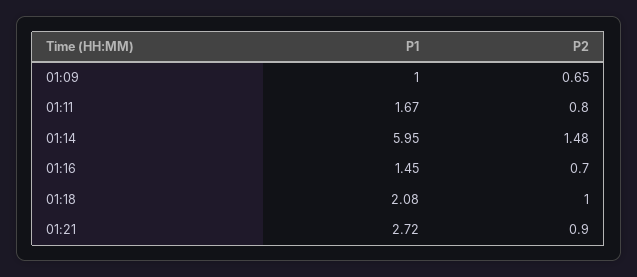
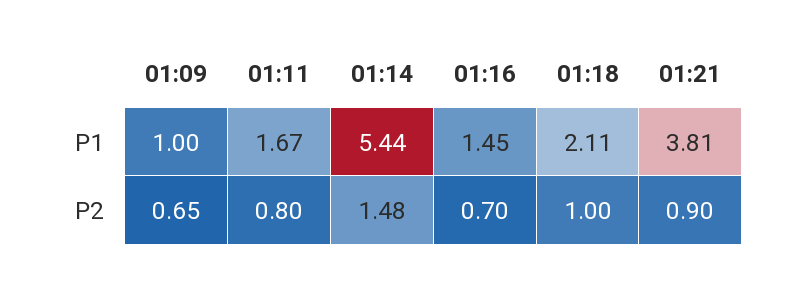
  {
    "P1": {
      "01:09": 1,
      "01:11": 1.67,
-     "01:14": 5.95,
+     "01:14": 5.44,
      "01:16": 1.45,
-     "01:18": 2.08,
+     "01:18": 2.11,
-     "01:21": 2.72
+     "01:21": 3.81
    },
    "P2": {
      "01:09": 0.65,
      "01:11": 0.8,
      "01:14": 1.48,
      "01:16": 0.7,
      "01:18": 1,
      "01:21": 0.9
    }
  }

